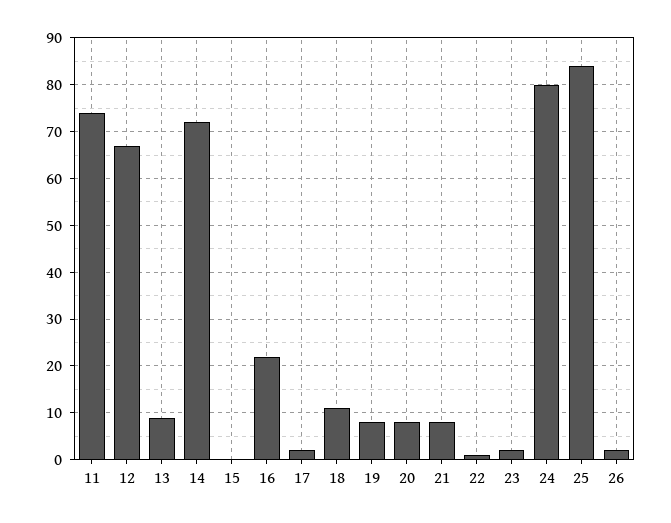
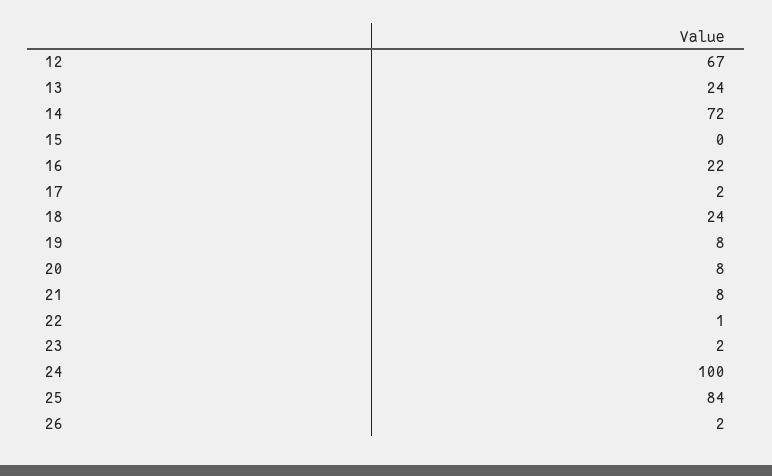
  {
-   "11": 75,
    "12": 67,
-   "13": 10,
+   "13": 24,
    "14": 72,
    "15": 0,
    "16": 22,
    "17": 2,
-   "18": 10,
+   "18": 24,
    "19": 8,
    "20": 8,
    "21": 8,
    "22": 1,
    "23": 2,
-   "24": 80,
+   "24": 100,
    "25": 84,
    "26": 2
  }

